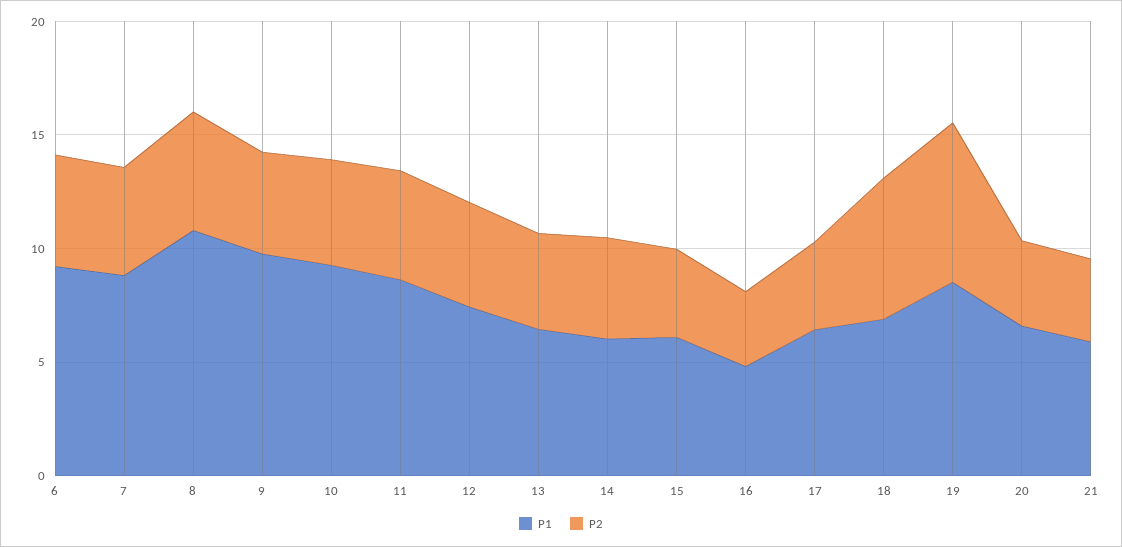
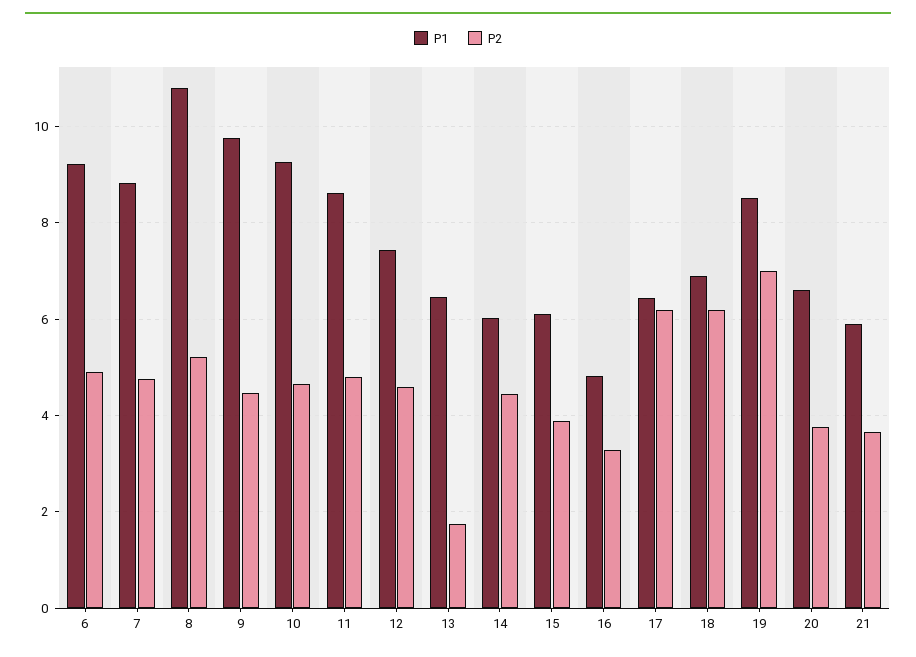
  {
    "P1": {
      "6": 9.2,
      "7": 8.8,
      "8": 10.8,
      "9": 9.8,
      "10": 9.2,
      "11": 8.6,
      "12": 7.4,
      "13": 6.4,
      "14": 6,
      "15": 6.2,
      "16": 4.8,
      "17": 6.4,
      "18": 7,
      "19": 8.6,
      "20": 6.6,
      "21": 6
    },
    "P2": {
      "6": 5,
      "7": 4.8,
      "8": 5.2,
      "9": 4.4,
      "10": 4.6,
      "11": 4.8,
      "12": 4.6,
-     "13": 4,
+     "13": 1.8,
      "14": 4.4,
      "15": 3.8,
      "16": 3.2,
-     "17": 4,
+     "17": 6.2,
      "18": 6.2,
      "19": 7,
      "20": 3.8,
      "21": 3.6
    }
  }

